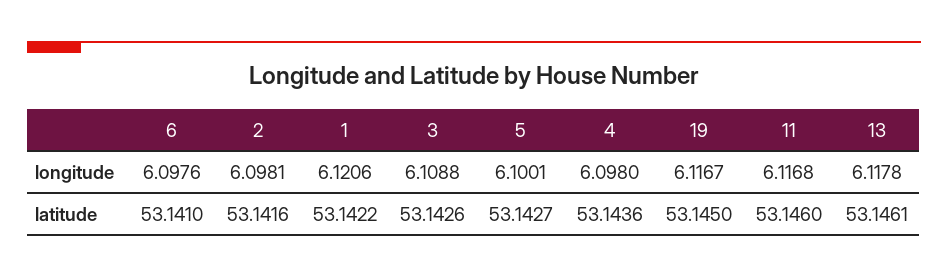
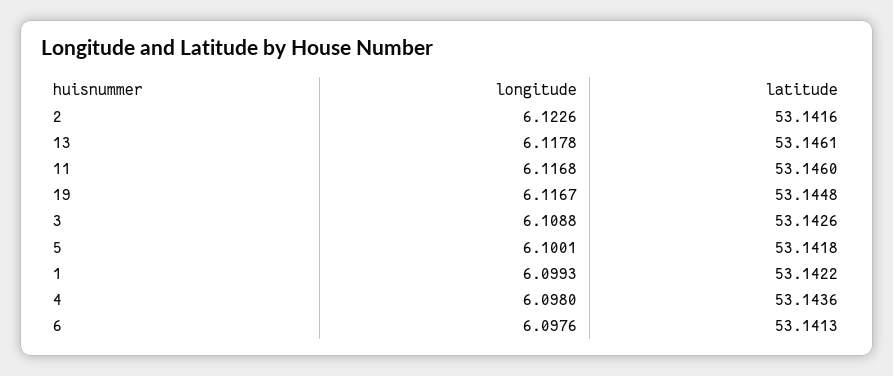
  {
    "6": {
      "longitude": 6.0976,
-     "latitude": 53.141
+     "latitude": 53.1413
    },
    "2": {
-     "longitude": 6.0981,
+     "longitude": 6.1226,
      "latitude": 53.1416
    },
    "1": {
-     "longitude": 6.1206,
+     "longitude": 6.0993,
      "latitude": 53.1422
    },
    "3": {
      "longitude": 6.1088,
      "latitude": 53.1426
    },
    "5": {
      "longitude": 6.1001,
-     "latitude": 53.1427
+     "latitude": 53.1418
    },
    "4": {
      "longitude": 6.098,
      "latitude": 53.1436
    },
    "19": {
      "longitude": 6.1167,
-     "latitude": 53.145
+     "latitude": 53.1448
    },
    "11": {
      "longitude": 6.1168,
      "latitude": 53.146
    },
    "13": {
      "longitude": 6.1178,
      "latitude": 53.1461
    }
  }

